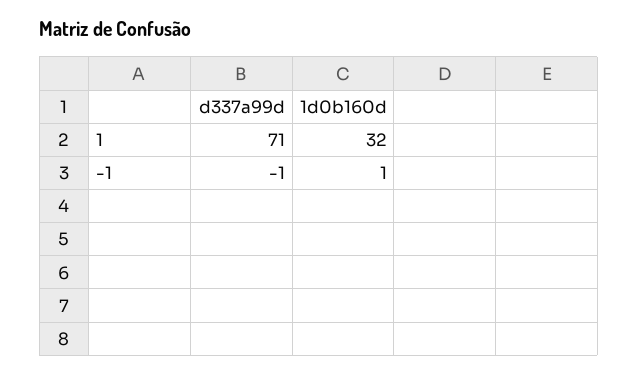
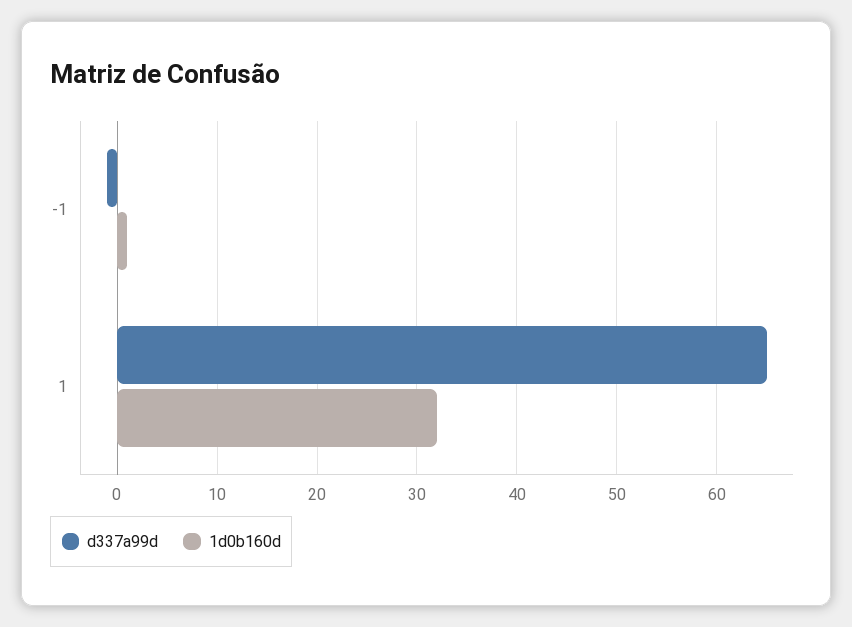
  {
    "d337a99d": {
-     "1": 71,
+     "1": 65,
      "-1": -1
    },
    "1d0b160d": {
      "1": 32,
      "-1": 1
    }
  }

